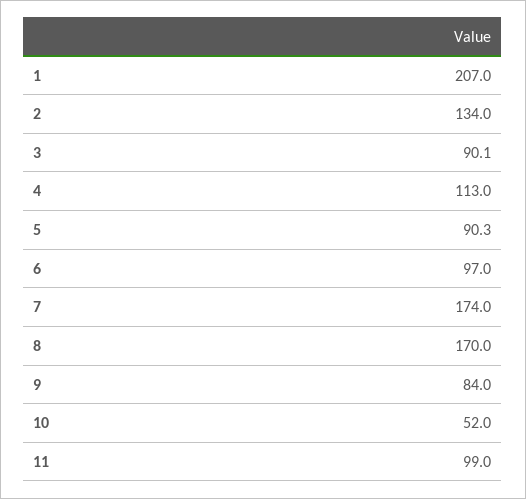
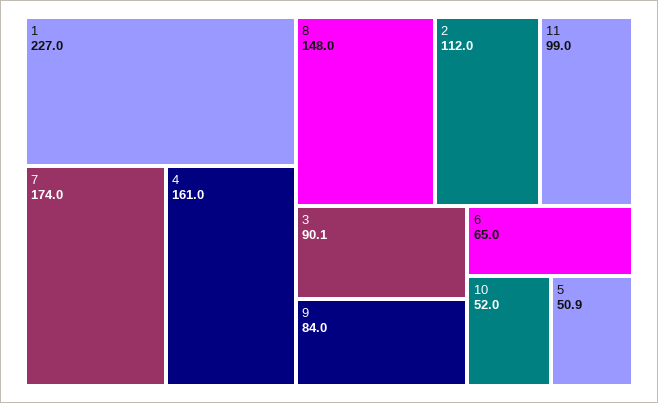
  {
-   "1": 207,
+   "1": 227,
-   "2": 134,
+   "2": 112,
    "3": 90.1,
-   "4": 113,
+   "4": 161,
-   "5": 90.3,
+   "5": 50.9,
-   "6": 97,
+   "6": 65,
    "7": 174,
-   "8": 170,
+   "8": 148,
    "9": 84,
    "10": 52,
    "11": 99
  }

